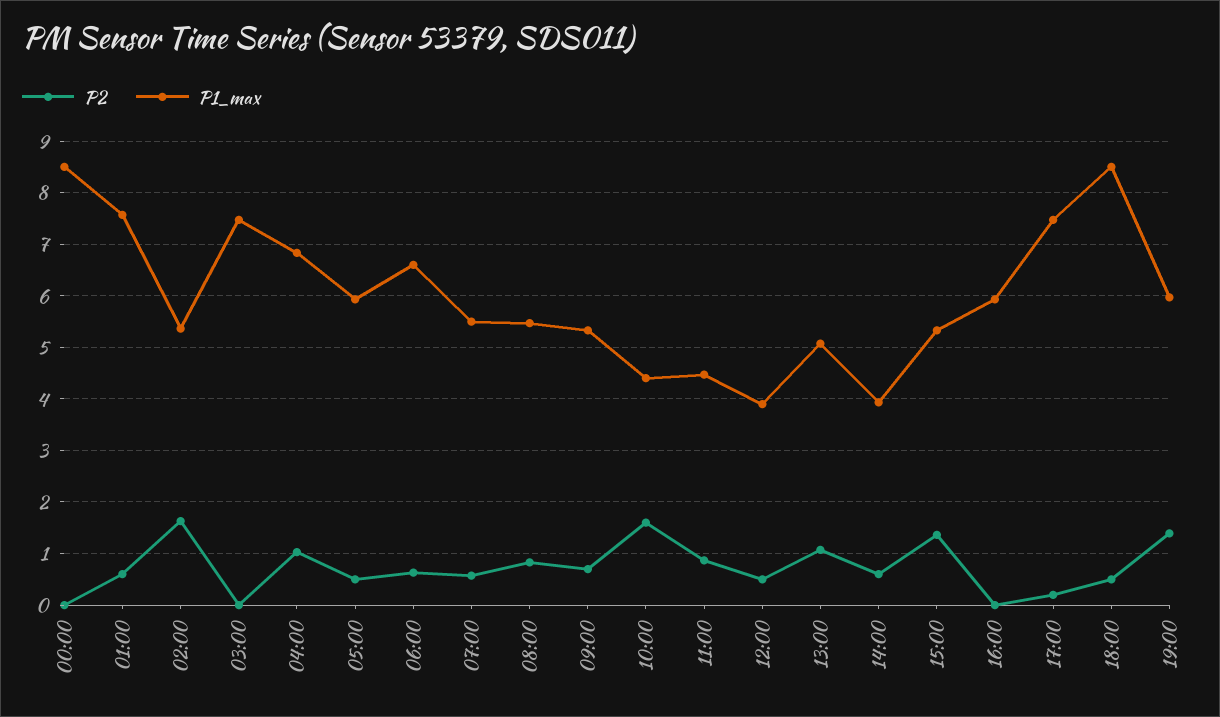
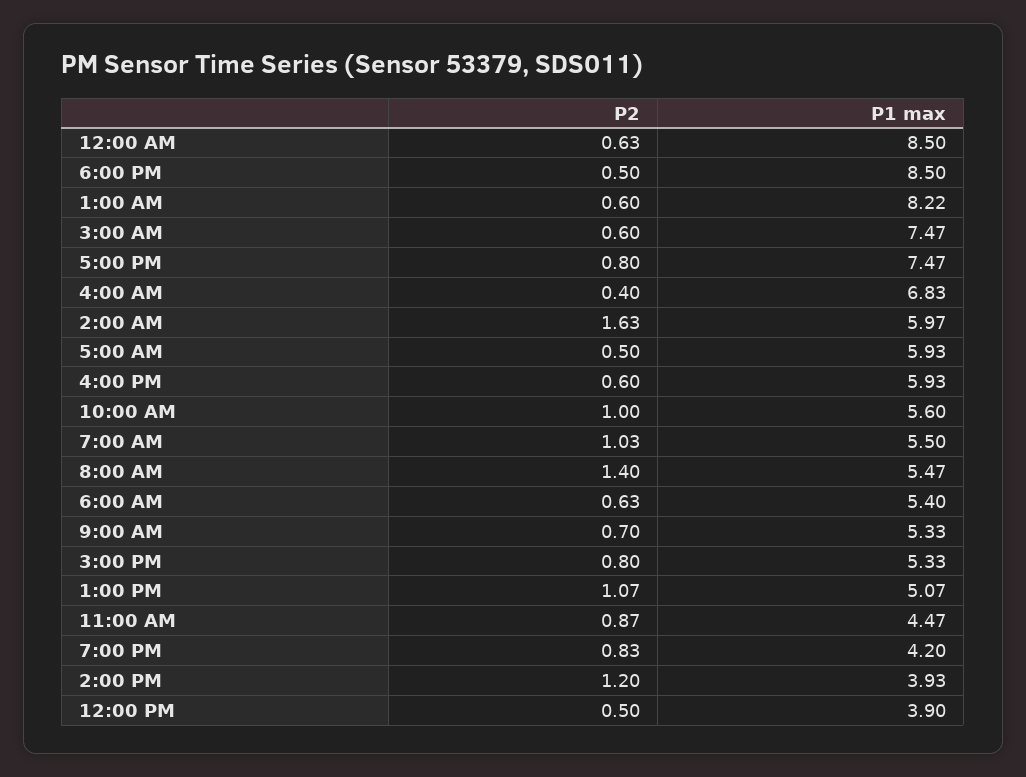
  {
    "P2": {
-     "00:00": 0,
+     "00:00": 0.63,
      "01:00": 0.6,
      "02:00": 1.63,
-     "03:00": 0,
+     "03:00": 0.6,
-     "04:00": 1,
+     "04:00": 0.4,
      "05:00": 0.5,
      "06:00": 0.63,
-     "07:00": 0.6,
+     "07:00": 1.03,
-     "08:00": 0.8,
+     "08:00": 1.4,
      "09:00": 0.7,
-     "10:00": 1.6,
+     "10:00": 1,
      "11:00": 0.87,
      "12:00": 0.5,
      "13:00": 1.07,
-     "14:00": 0.6,
+     "14:00": 1.2,
-     "15:00": 1.4,
+     "15:00": 0.8,
-     "16:00": 0,
+     "16:00": 0.6,
-     "17:00": 0.2,
+     "17:00": 0.8,
      "18:00": 0.5,
-     "19:00": 1.4
+     "19:00": 0.83
    },
    "P1_max": {
      "00:00": 8.5,
-     "01:00": 7.6,
+     "01:00": 8.22,
-     "02:00": 5.4,
+     "02:00": 5.97,
      "03:00": 7.47,
      "04:00": 6.83,
      "05:00": 5.93,
-     "06:00": 6.6,
+     "06:00": 5.4,
      "07:00": 5.5,
      "08:00": 5.47,
      "09:00": 5.33,
-     "10:00": 4.4,
+     "10:00": 5.6,
      "11:00": 4.47,
      "12:00": 3.9,
      "13:00": 5.07,
      "14:00": 3.93,
      "15:00": 5.33,
      "16:00": 5.93,
      "17:00": 7.47,
      "18:00": 8.5,
-     "19:00": 6
+     "19:00": 4.2
    }
  }

